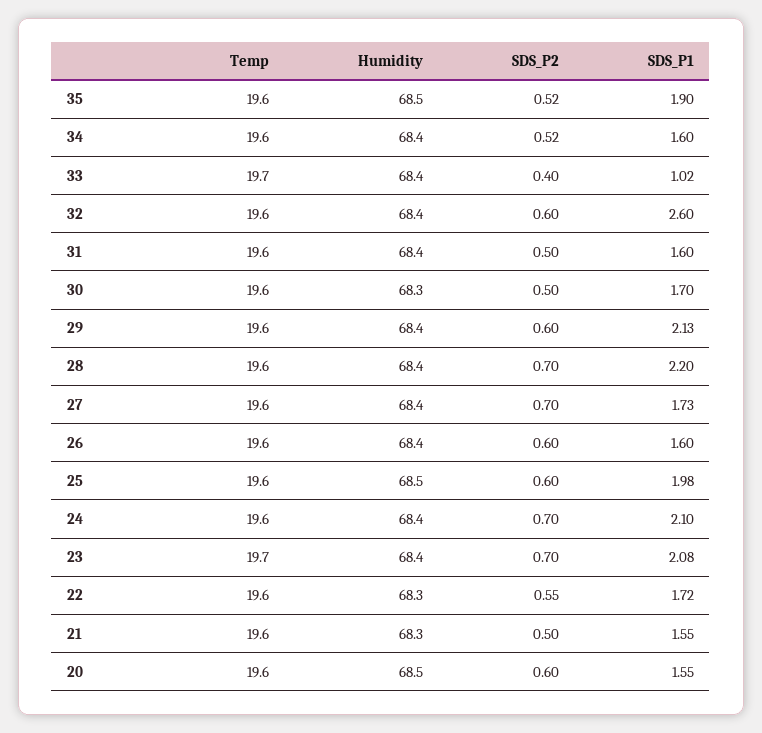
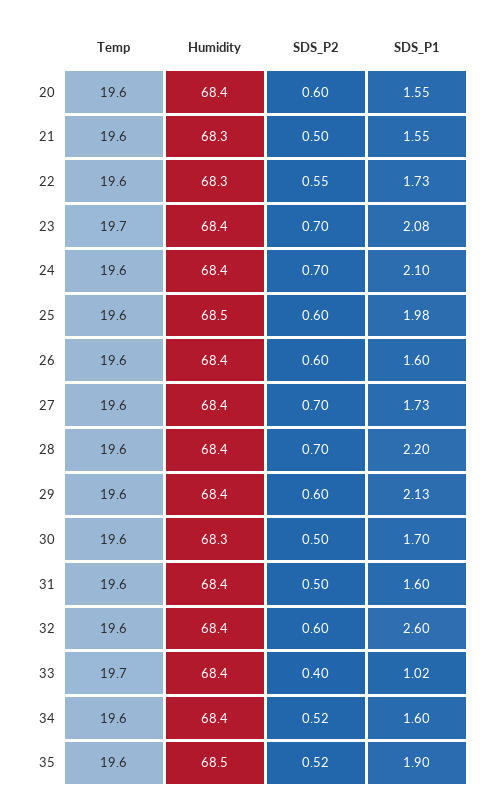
  {
    "Temp": {
      "35": 19.6,
      "34": 19.6,
      "33": 19.7,
      "32": 19.6,
      "31": 19.6,
      "30": 19.6,
      "29": 19.6,
      "28": 19.6,
      "27": 19.6,
      "26": 19.6,
      "25": 19.6,
      "24": 19.6,
      "23": 19.7,
      "22": 19.6,
      "21": 19.6,
      "20": 19.6
    },
    "Humidity": {
      "35": 68.5,
      "34": 68.4,
      "33": 68.4,
      "32": 68.4,
      "31": 68.4,
      "30": 68.3,
      "29": 68.4,
      "28": 68.4,
      "27": 68.4,
      "26": 68.4,
      "25": 68.5,
      "24": 68.4,
      "23": 68.4,
      "22": 68.3,
      "21": 68.3,
-     "20": 68.5
+     "20": 68.4
    },
    "SDS_P2": {
      "35": 0.52,
      "34": 0.52,
      "33": 0.4,
      "32": 0.6,
      "31": 0.5,
      "30": 0.5,
      "29": 0.6,
      "28": 0.7,
      "27": 0.7,
      "26": 0.6,
      "25": 0.6,
      "24": 0.7,
      "23": 0.7,
      "22": 0.55,
      "21": 0.5,
      "20": 0.6
    },
    "SDS_P1": {
      "35": 1.9,
      "34": 1.6,
      "33": 1.02,
      "32": 2.6,
      "31": 1.6,
      "30": 1.7,
      "29": 2.13,
      "28": 2.2,
      "27": 1.73,
      "26": 1.6,
      "25": 1.98,
      "24": 2.1,
      "23": 2.08,
-     "22": 1.72,
+     "22": 1.73,
      "21": 1.55,
      "20": 1.55
    }
  }

